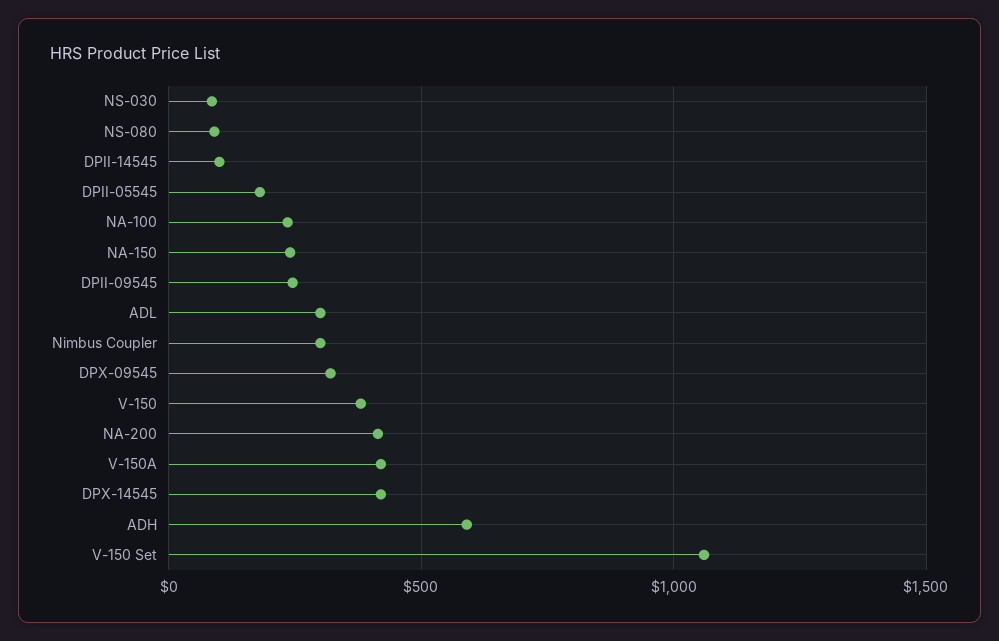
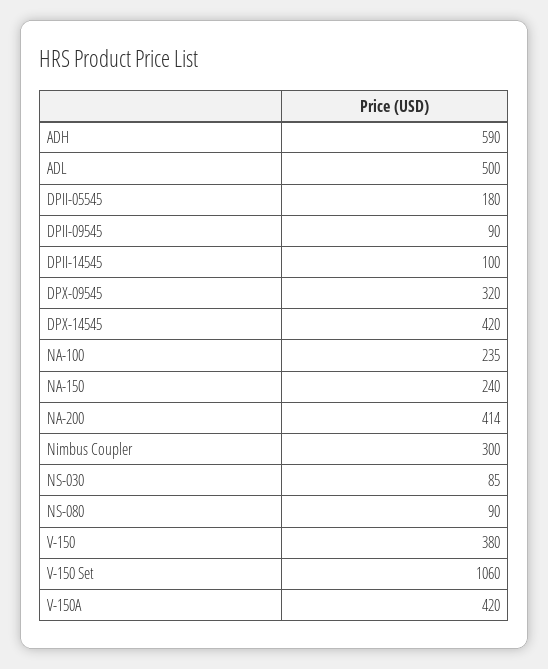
  {
    "NS-030": 85,
    "NS-080": 90,
    "DPII-14545": 100,
    "DPII-05545": 180,
    "NA-100": 235,
    "NA-150": 240,
-   "DPII-09545": 250,
+   "DPII-09545": 90,
-   "ADL": 300,
+   "ADL": 500,
    "Nimbus Coupler": 300,
    "DPX-09545": 320,
    "V-150": 380,
    "NA-200": 414,
    "V-150A": 420,
    "DPX-14545": 420,
    "ADH": 590,
    "V-150 Set": 1060
  }

